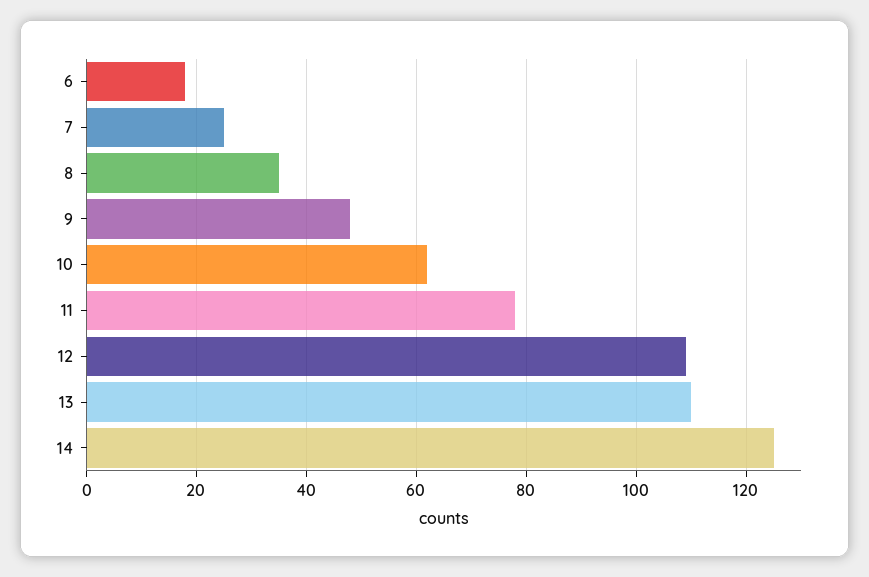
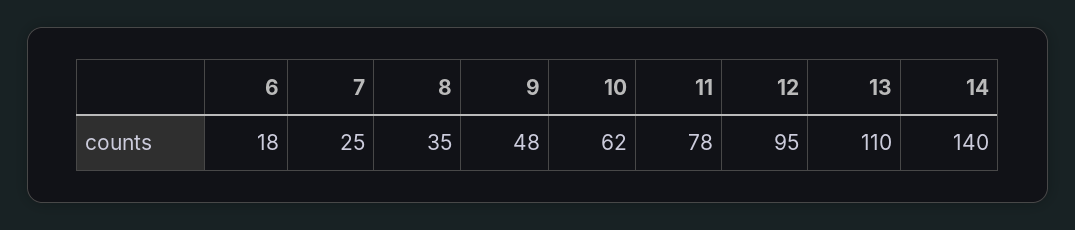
  {
    "6": 18,
    "7": 25,
    "8": 35,
    "9": 48,
    "10": 62,
    "11": 78,
-   "12": 110,
+   "12": 95,
    "13": 110,
-   "14": 125
+   "14": 140
  }

